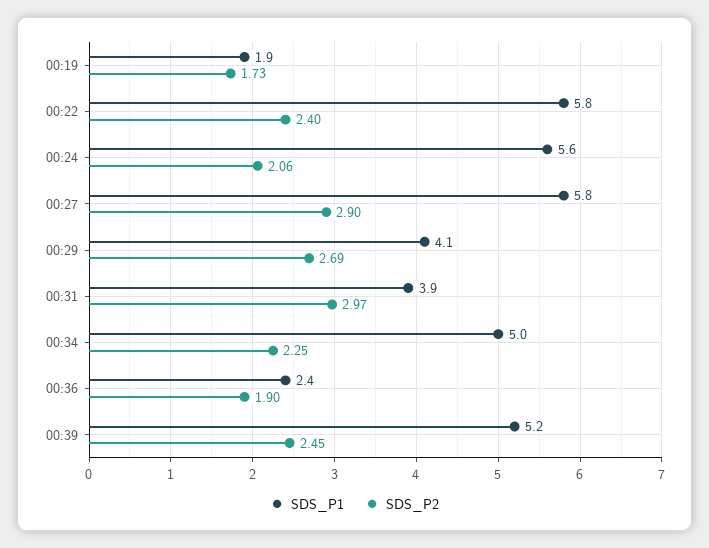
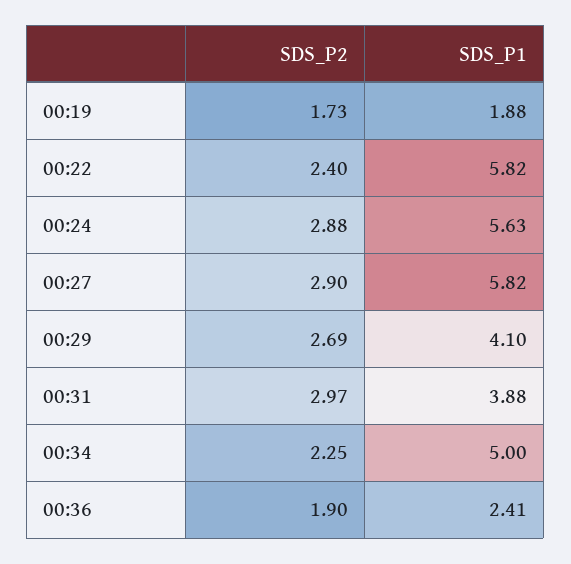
  {
    "SDS_P1": {
      "00:19": 1.88,
      "00:22": 5.82,
      "00:24": 5.63,
      "00:27": 5.82,
      "00:29": 4.1,
      "00:31": 3.88,
      "00:34": 5,
-     "00:36": 2.41,
+     "00:36": 2.41
-     "00:39": 5.2
    },
    "SDS_P2": {
      "00:19": 1.73,
      "00:22": 2.4,
-     "00:24": 2.06,
+     "00:24": 2.88,
      "00:27": 2.9,
      "00:29": 2.69,
      "00:31": 2.97,
      "00:34": 2.25,
-     "00:36": 1.9,
+     "00:36": 1.9
-     "00:39": 2.45
    }
  }

